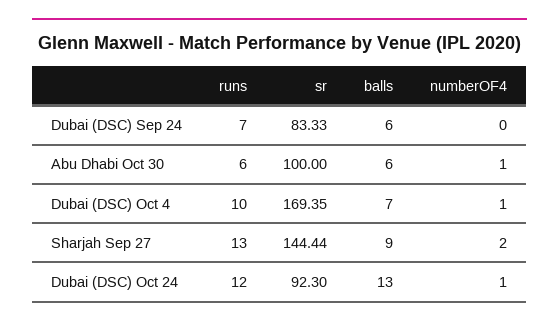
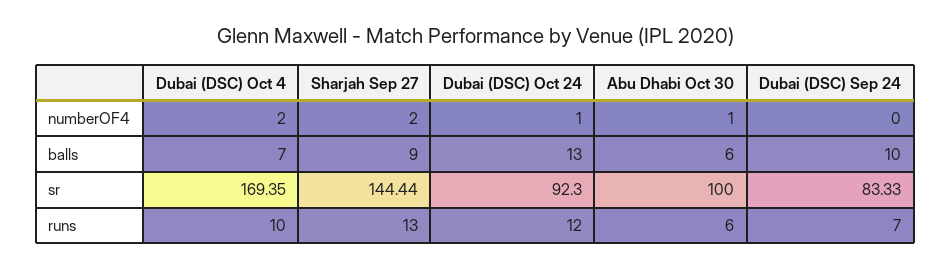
  {
    "runs": {
      "Dubai (DSC) Sep 24": 7,
      "Abu Dhabi Oct 30": 6,
      "Dubai (DSC) Oct 4": 10,
      "Sharjah Sep 27": 13,
      "Dubai (DSC) Oct 24": 12
    },
    "sr": {
      "Dubai (DSC) Sep 24": 83.33,
      "Abu Dhabi Oct 30": 100,
      "Dubai (DSC) Oct 4": 169.35,
      "Sharjah Sep 27": 144.44,
      "Dubai (DSC) Oct 24": 92.3
    },
    "balls": {
-     "Dubai (DSC) Sep 24": 6,
+     "Dubai (DSC) Sep 24": 10,
      "Abu Dhabi Oct 30": 6,
      "Dubai (DSC) Oct 4": 7,
      "Sharjah Sep 27": 9,
      "Dubai (DSC) Oct 24": 13
    },
    "numberOF4": {
      "Dubai (DSC) Sep 24": 0,
      "Abu Dhabi Oct 30": 1,
-     "Dubai (DSC) Oct 4": 1,
+     "Dubai (DSC) Oct 4": 2,
      "Sharjah Sep 27": 2,
      "Dubai (DSC) Oct 24": 1
    }
  }

